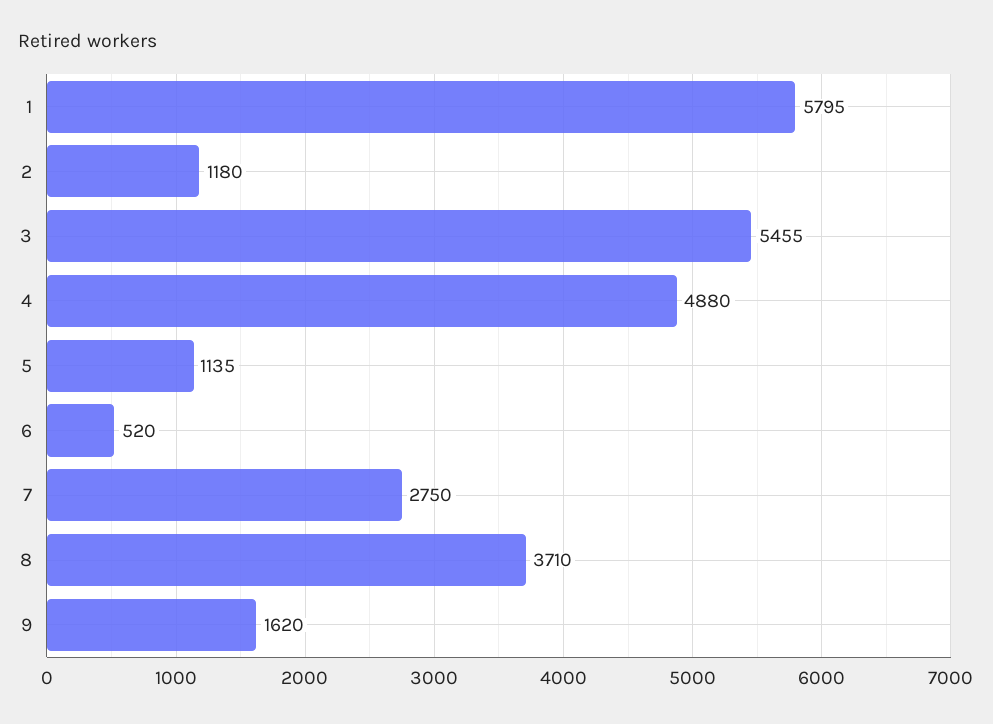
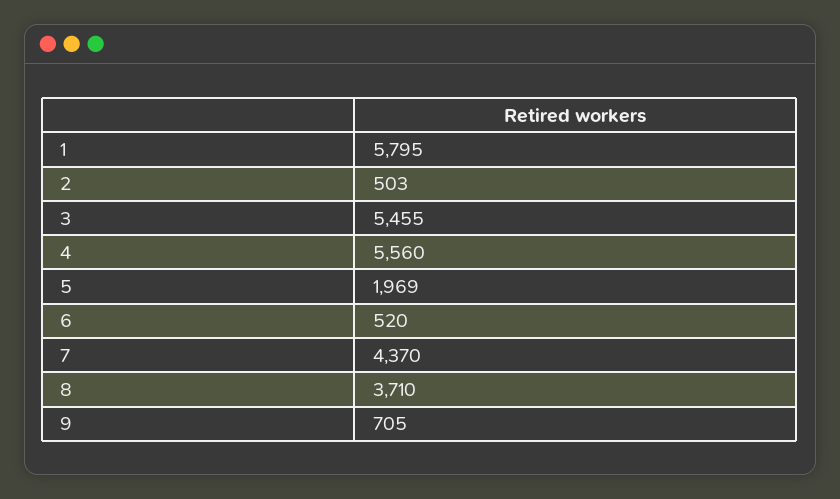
  {
    "1": 5795,
-   "2": 1180,
+   "2": 503,
    "3": 5455,
-   "4": 4880,
+   "4": 5560,
-   "5": 1135,
+   "5": 1969,
    "6": 520,
-   "7": 2750,
+   "7": 4370,
    "8": 3710,
-   "9": 1620
+   "9": 705
  }

